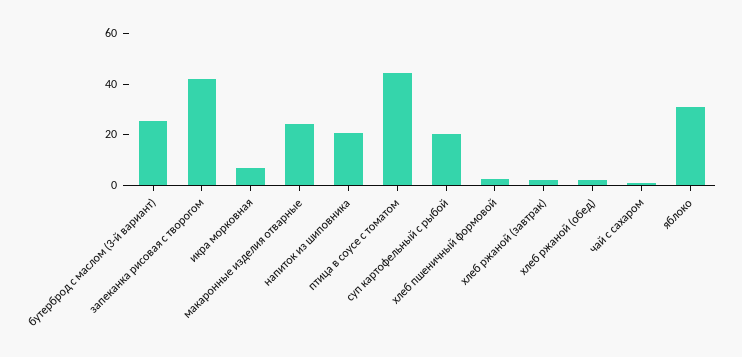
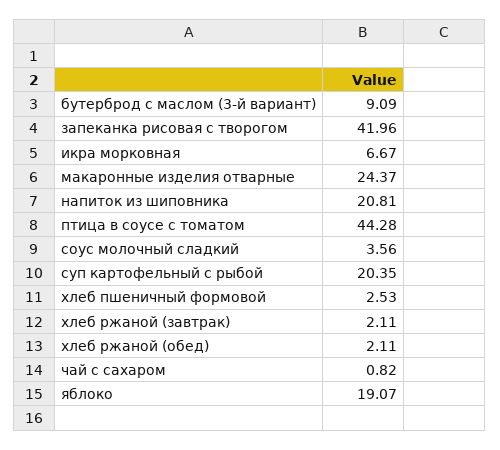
  {
-   "бутерброд с маслом (3-й вариант)": 25,
+   "бутерброд с маслом (3-й вариант)": 9.09,
    "запеканка рисовая с творогом": 41.96,
    "икра морковная": 6.67,
    "макаронные изделия отварные": 24.37,
    "напиток из шиповника": 20.81,
    "птица в соусе с томатом": 44.28,
    "суп картофельный с рыбой": 20.35,
    "хлеб пшеничный формовой": 2.53,
    "хлеб ржаной (завтрак)": 2.11,
    "хлеб ржаной (обед)": 2.11,
    "чай с сахаром": 0.82,
-   "яблоко": 30
+   "яблоко": 19.07,
+   "соус молочный сладкий": 3.56
  }

